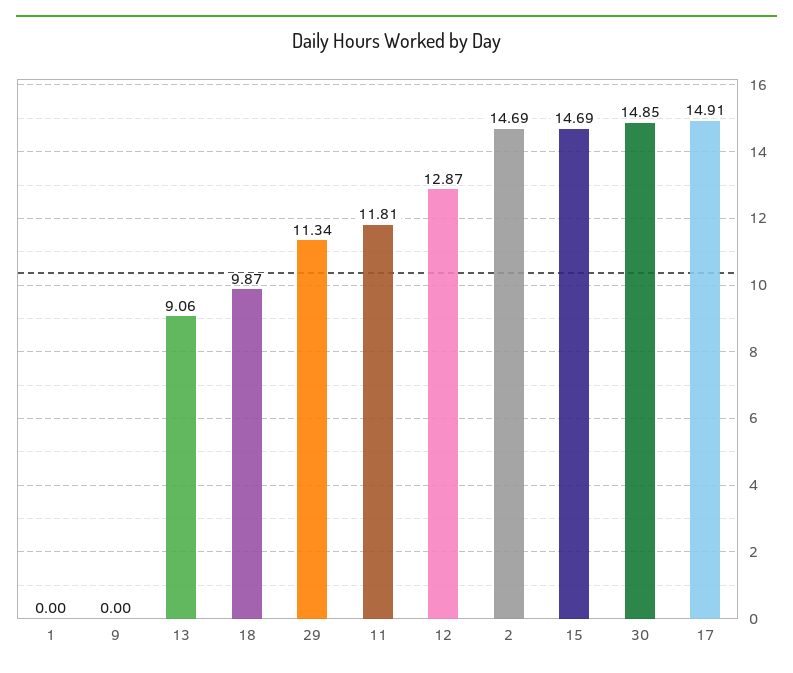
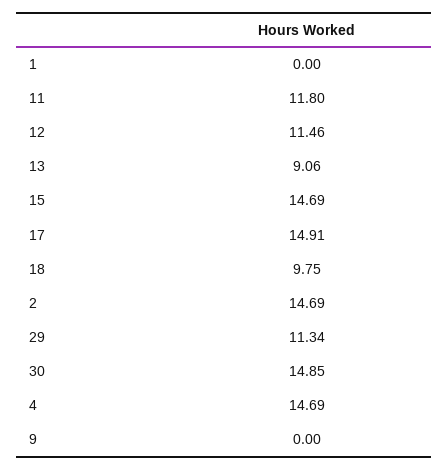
  {
    "1": 0,
    "9": 0,
    "13": 9.06,
-   "18": 9.87,
+   "18": 9.75,
    "29": 11.34,
-   "11": 11.81,
+   "11": 11.8,
-   "12": 12.87,
+   "12": 11.46,
    "2": 14.69,
    "15": 14.69,
    "30": 14.85,
-   "17": 14.91
+   "17": 14.91,
+   "4": 14.69
  }

